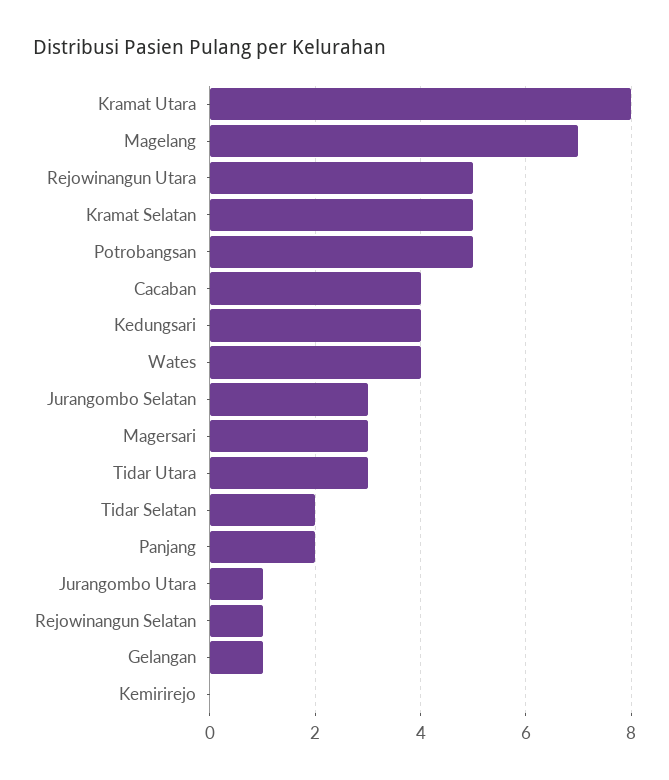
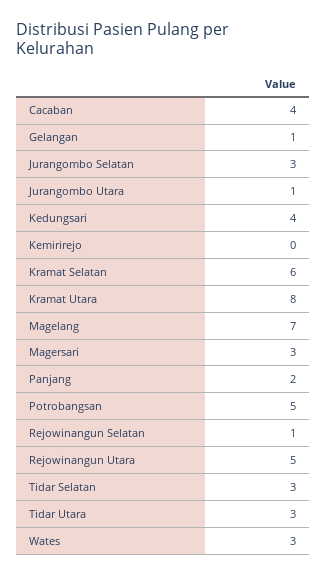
  {
    "Kramat Utara": 8,
    "Magelang": 7,
    "Rejowinangun Utara": 5,
-   "Kramat Selatan": 5,
+   "Kramat Selatan": 6,
    "Potrobangsan": 5,
    "Cacaban": 4,
    "Kedungsari": 4,
-   "Wates": 4,
+   "Wates": 3,
    "Jurangombo Selatan": 3,
    "Magersari": 3,
    "Tidar Utara": 3,
-   "Tidar Selatan": 2,
+   "Tidar Selatan": 3,
    "Panjang": 2,
    "Jurangombo Utara": 1,
    "Rejowinangun Selatan": 1,
    "Gelangan": 1,
    "Kemirirejo": 0
  }

